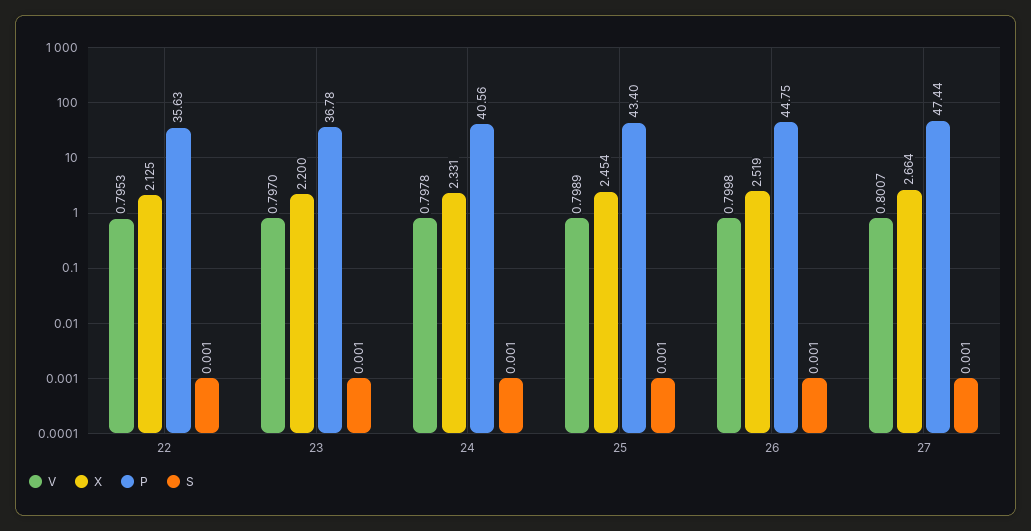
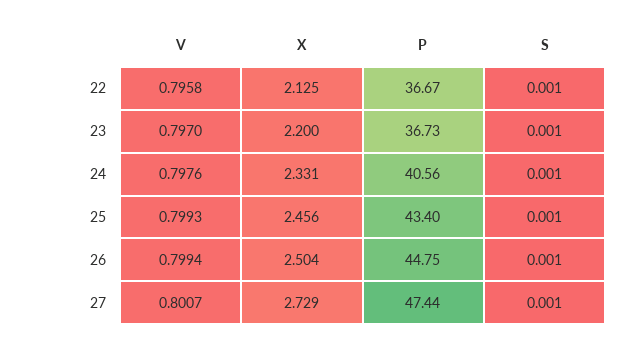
  {
    "V": {
-     "22": 0.7953,
+     "22": 0.7958,
      "23": 0.797,
-     "24": 0.7978,
+     "24": 0.7976,
-     "25": 0.7989,
+     "25": 0.7993,
-     "26": 0.7998,
+     "26": 0.7994,
      "27": 0.8007
    },
    "X": {
      "22": 2.125,
      "23": 2.2,
      "24": 2.331,
-     "25": 2.454,
+     "25": 2.456,
-     "26": 2.519,
+     "26": 2.504,
-     "27": 2.664
+     "27": 2.729
    },
    "P": {
-     "22": 35.63,
+     "22": 36.67,
-     "23": 36.78,
+     "23": 36.73,
      "24": 40.56,
      "25": 43.4,
      "26": 44.75,
      "27": 47.44
    },
    "S": {
      "22": 0.001,
      "23": 0.001,
      "24": 0.001,
      "25": 0.001,
      "26": 0.001,
      "27": 0.001
    }
  }

